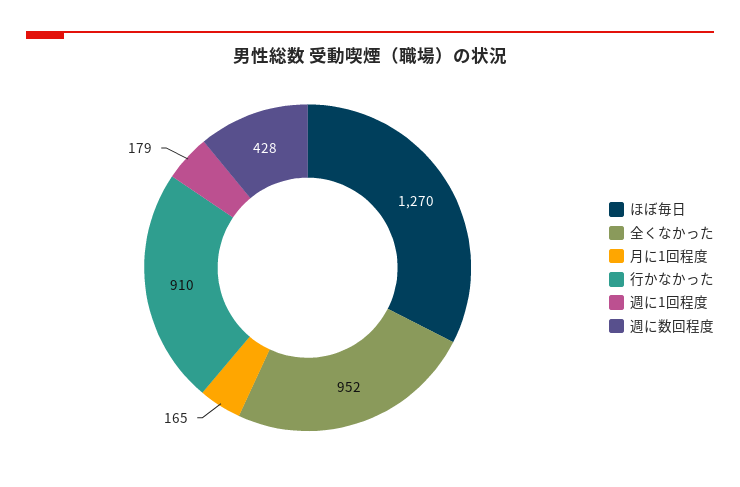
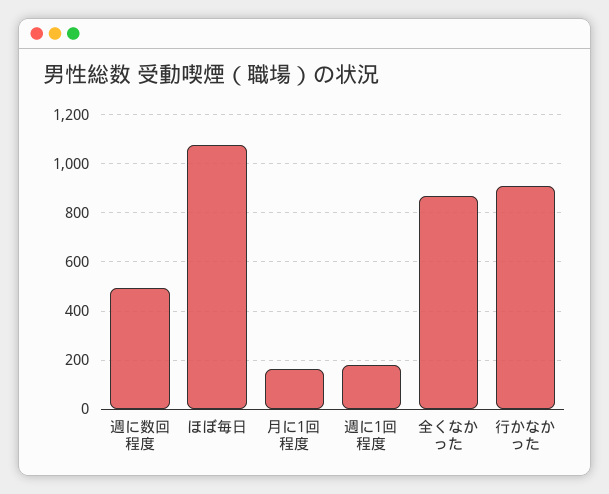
  {
-   "ほぼ毎日": 1270,
+   "ほぼ毎日": 1075,
-   "全くなかった": 952,
+   "全くなかった": 875,
    "月に1回程度": 165,
    "行かなかった": 910,
    "週に1回程度": 179,
-   "週に数回程度": 428
+   "週に数回程度": 500
  }

